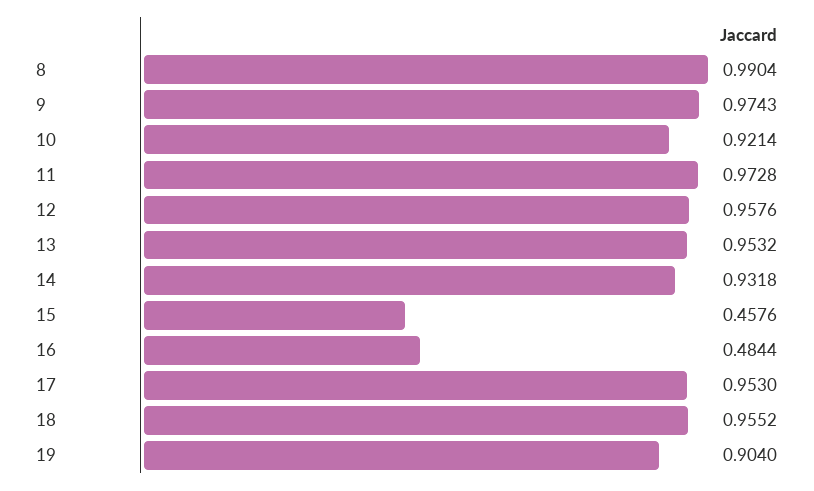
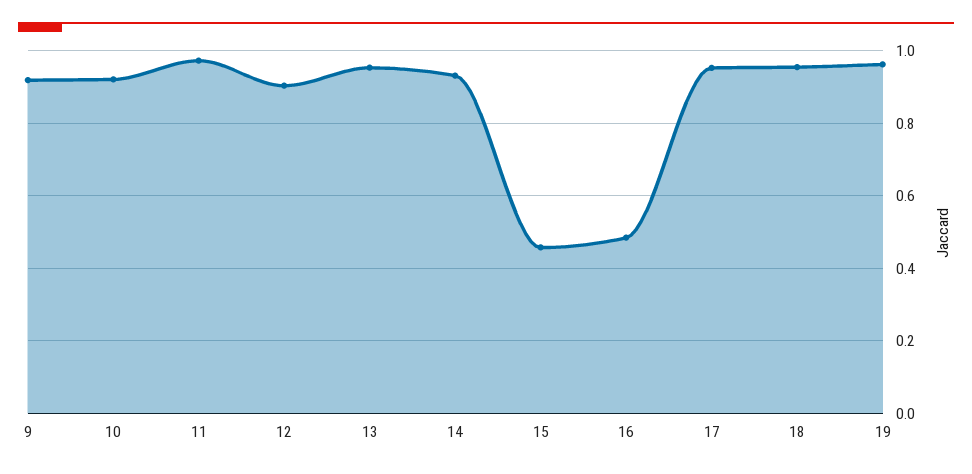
  {
-   "8": 0.9904,
-   "9": 0.9743,
+   "9": 0.92,
    "10": 0.9214,
    "11": 0.9728,
-   "12": 0.9576,
+   "12": 0.9,
    "13": 0.9532,
    "14": 0.9318,
    "15": 0.4576,
    "16": 0.4844,
    "17": 0.953,
    "18": 0.9552,
-   "19": 0.904
+   "19": 0.96
  }

